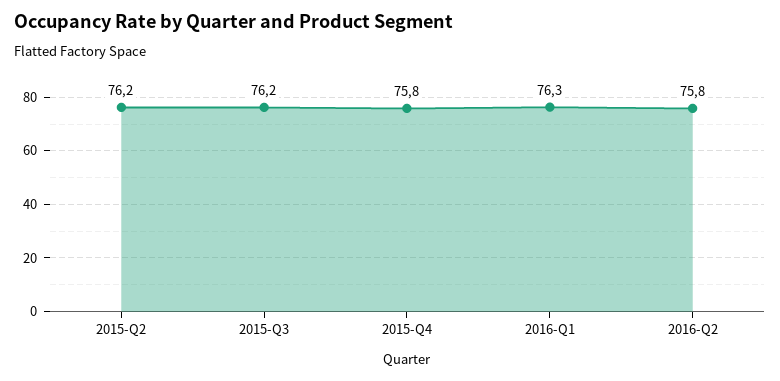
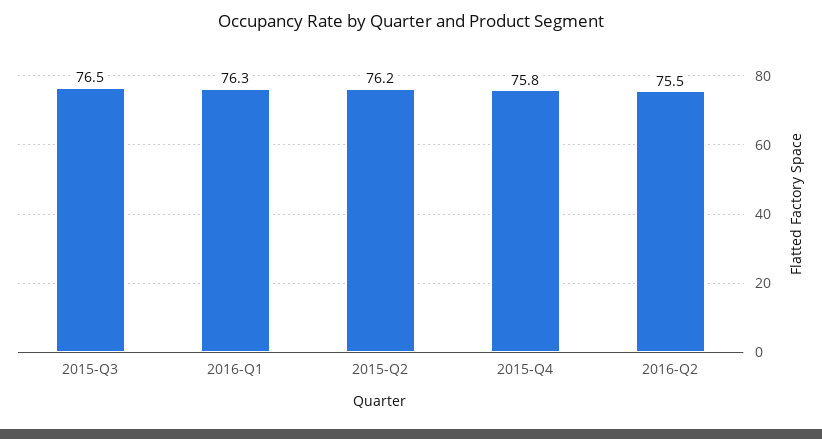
  {
    "2015-Q2": 76.2,
-   "2015-Q3": 76.2,
+   "2015-Q3": 76.5,
    "2015-Q4": 75.8,
    "2016-Q1": 76.3,
-   "2016-Q2": 75.8
+   "2016-Q2": 75.5
  }

